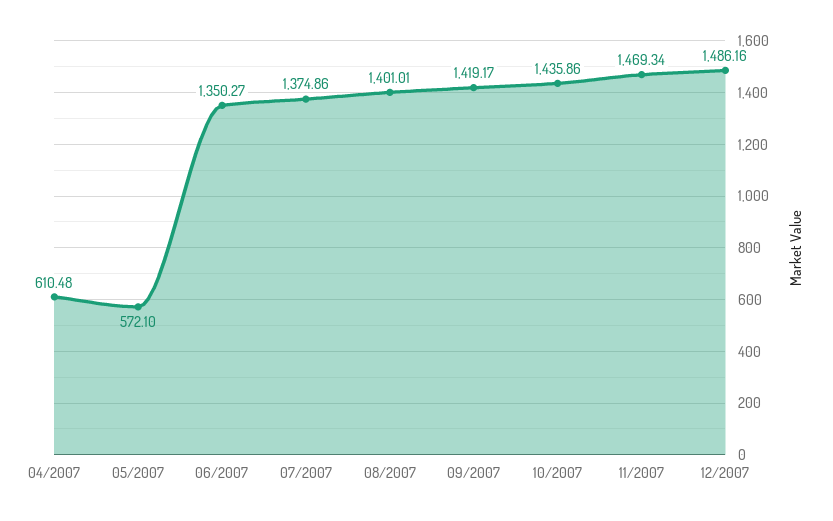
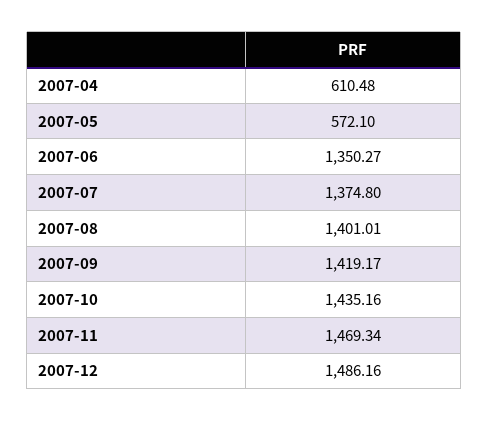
  {
    "04/2007": 610.48,
    "05/2007": 572.1,
    "06/2007": 1350.27,
-   "07/2007": 1374.86,
+   "07/2007": 1374.8,
    "08/2007": 1401.01,
    "09/2007": 1419.17,
-   "10/2007": 1435.86,
+   "10/2007": 1435.16,
    "11/2007": 1469.34,
    "12/2007": 1486.16
  }

